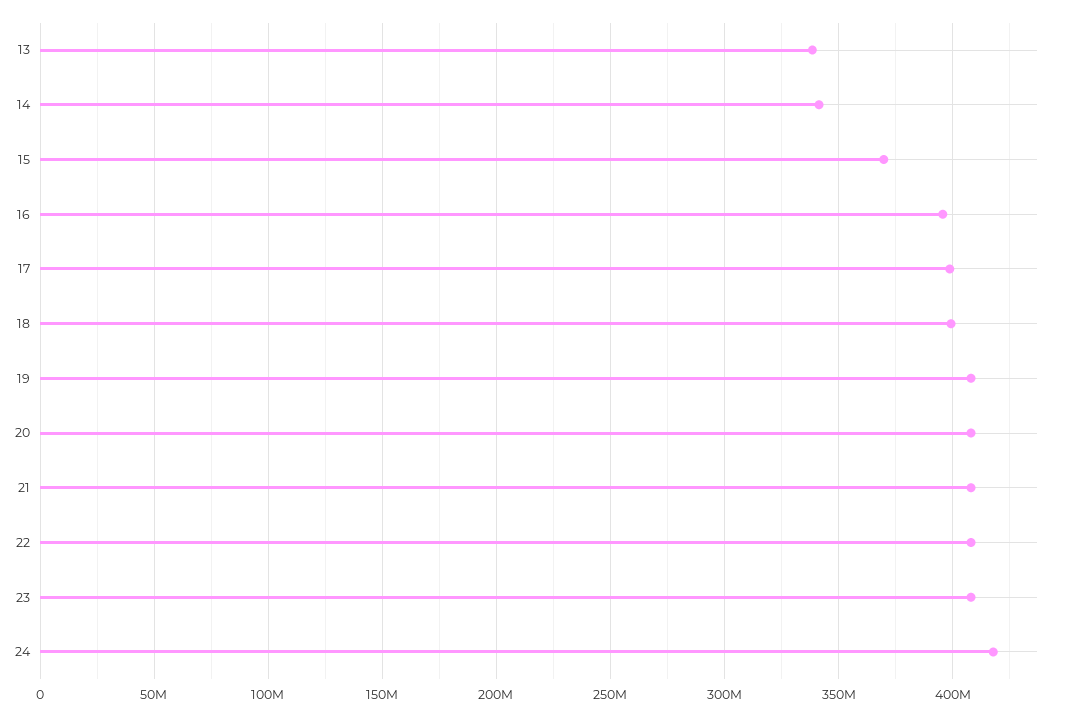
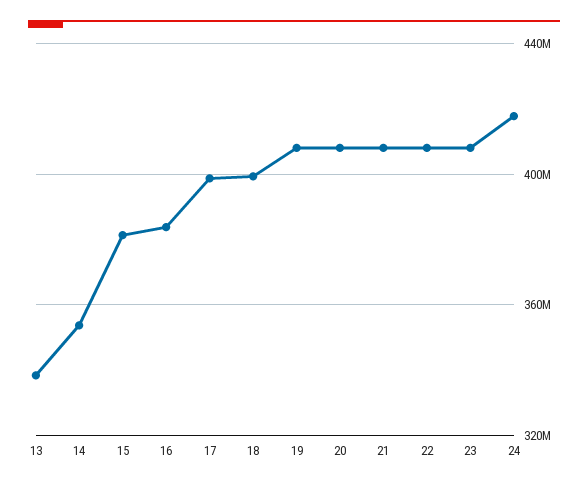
  {
    "13": 340000000,
-   "14": 340000000,
+   "14": 355000000,
-   "15": 370000000,
+   "15": 380000000,
-   "16": 395000000,
+   "16": 385000000,
    "17": 400000000,
    "18": 400000000,
    "19": 410000000,
    "20": 410000000,
    "21": 410000000,
    "22": 410000000,
    "23": 410000000,
    "24": 420000000
  }

